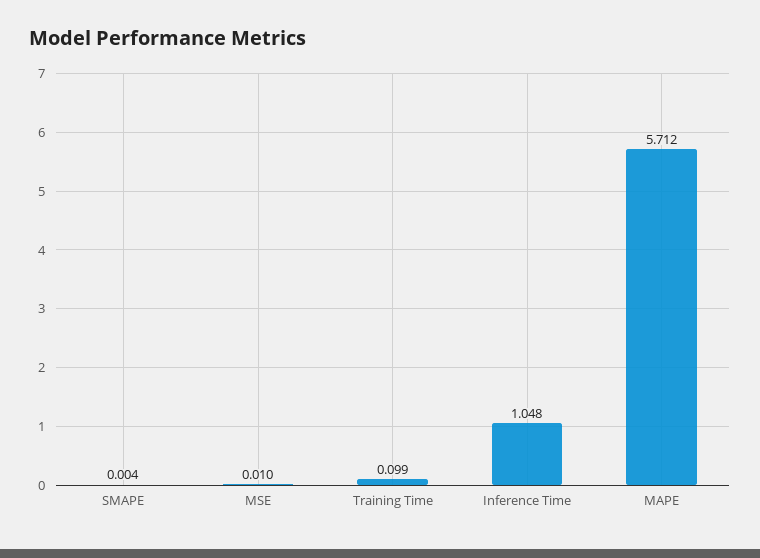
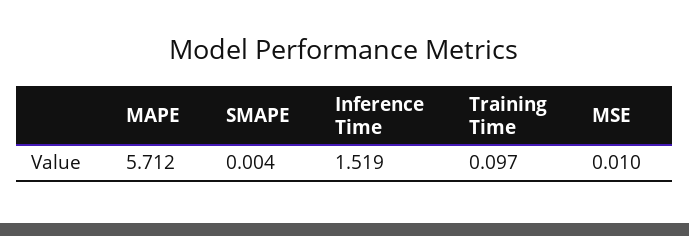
  {
    "SMAPE": 0.004,
    "MSE": 0.01,
-   "Training Time": 0.099,
+   "Training Time": 0.097,
-   "Inference Time": 1.048,
+   "Inference Time": 1.519,
    "MAPE": 5.712
  }

